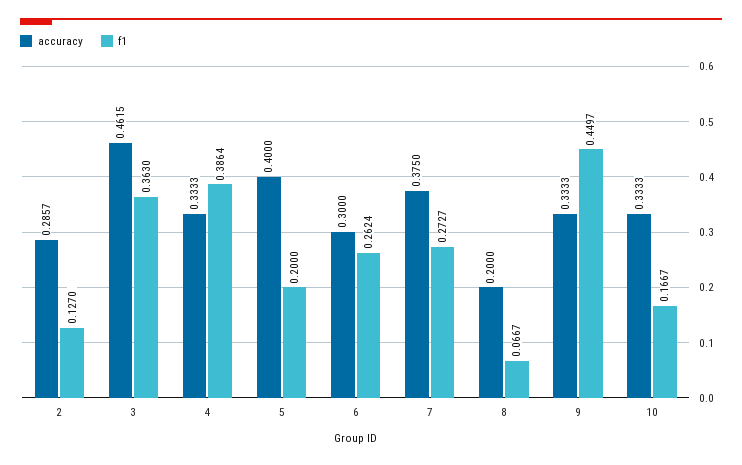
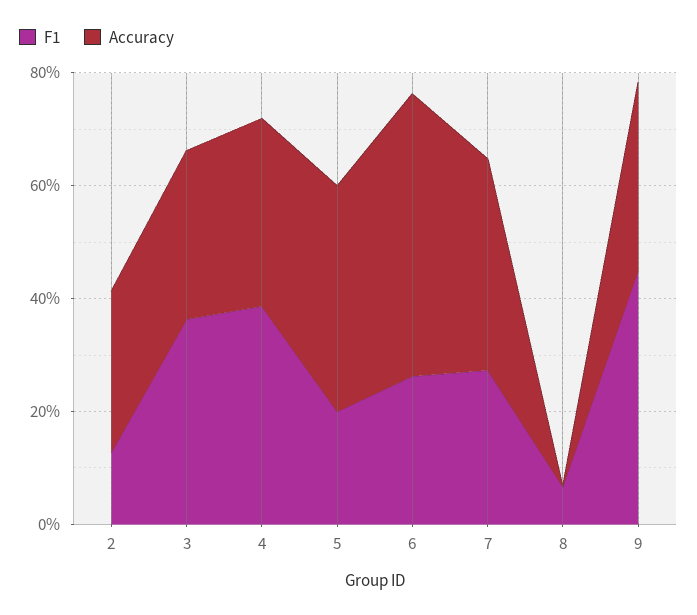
  {
    "accuracy": {
      "2": 0.2857,
-     "3": 0.4615,
+     "3": 0.3,
      "4": 0.3333,
      "5": 0.4,
-     "6": 0.3,
+     "6": 0.5,
      "7": 0.375,
-     "8": 0.2,
+     "8": 0,
-     "9": 0.3333,
+     "9": 0.3333
-     "10": 0.3333
    },
    "f1": {
      "2": 0.127,
      "3": 0.363,
      "4": 0.3864,
      "5": 0.2,
      "6": 0.2624,
      "7": 0.2727,
      "8": 0.0667,
-     "9": 0.4497,
+     "9": 0.4497
-     "10": 0.1667
    }
  }

